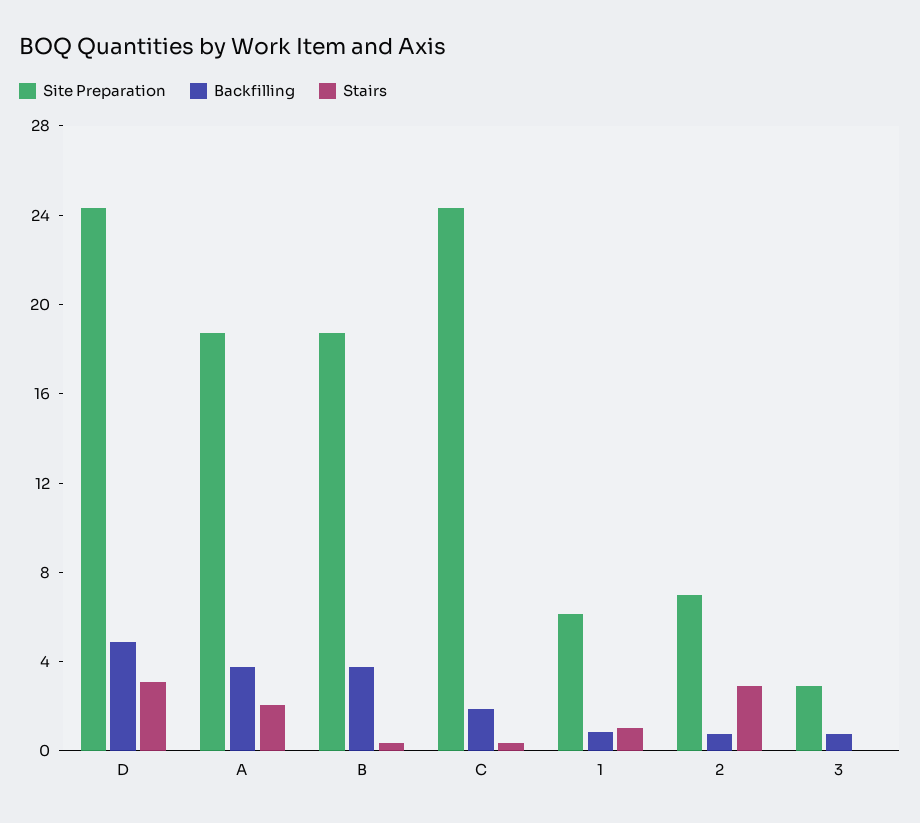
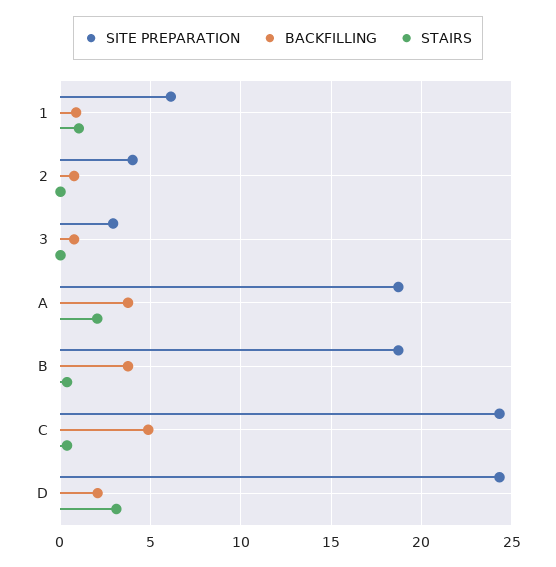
  {
    "Site Preparation": {
      "D": 24.5,
      "A": 18.5,
      "B": 18.5,
      "C": 24.5,
      "1": 6,
-     "2": 7,
+     "2": 4,
      "3": 3
    },
    "Backfilling": {
-     "D": 5,
+     "D": 2,
      "A": 3.5,
      "B": 3.5,
-     "C": 2,
+     "C": 5,
      "1": 1,
      "2": 1,
      "3": 1
    },
    "Stairs": {
      "D": 3,
      "A": 2,
      "B": 0.5,
      "C": 0.5,
      "1": 1,
-     "2": 3,
+     "2": 0,
      "3": 0
    }
  }

